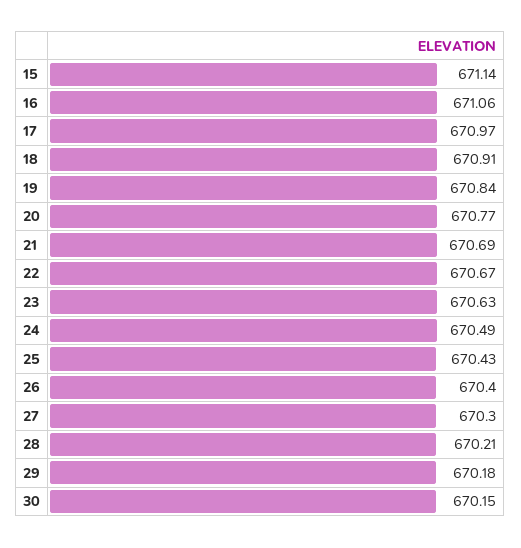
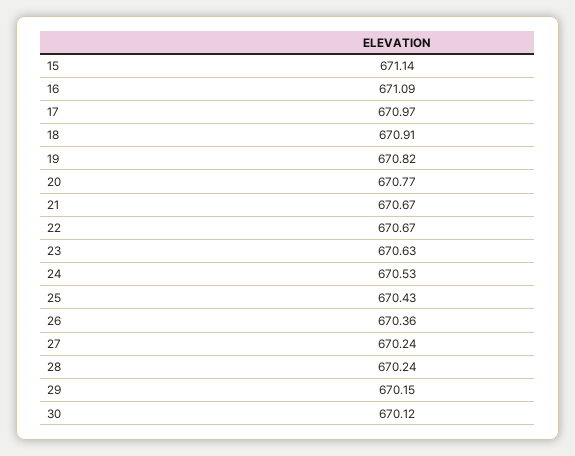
  {
    "15": 671.14,
-   "16": 671.06,
+   "16": 671.09,
    "17": 670.97,
    "18": 670.91,
-   "19": 670.84,
+   "19": 670.82,
    "20": 670.77,
-   "21": 670.69,
+   "21": 670.67,
    "22": 670.67,
    "23": 670.63,
-   "24": 670.49,
+   "24": 670.53,
    "25": 670.43,
-   "26": 670.4,
+   "26": 670.36,
-   "27": 670.3,
+   "27": 670.24,
-   "28": 670.21,
+   "28": 670.24,
-   "29": 670.18,
+   "29": 670.15,
-   "30": 670.15
+   "30": 670.12
  }

